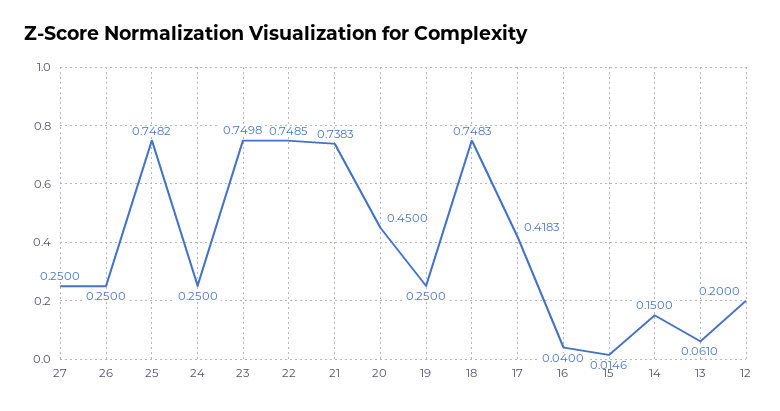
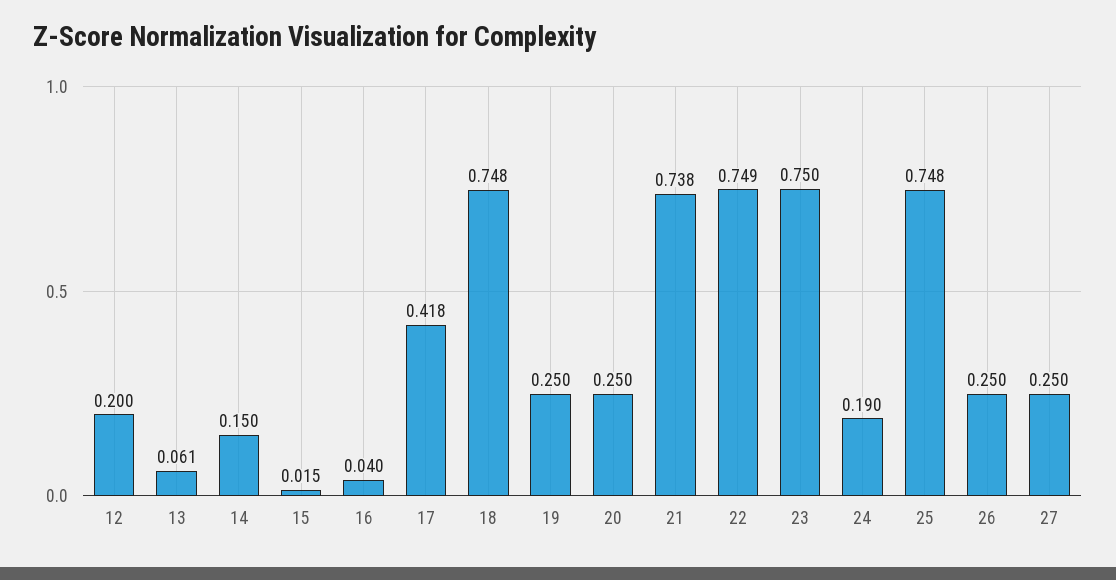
  {
    "27": 0.25,
    "26": 0.25,
    "25": 0.7482,
-   "24": 0.25,
+   "24": 0.19,
    "23": 0.7498,
    "22": 0.7485,
    "21": 0.7383,
-   "20": 0.45,
+   "20": 0.25,
    "19": 0.25,
    "18": 0.7483,
    "17": 0.4183,
    "16": 0.04,
    "15": 0.0146,
    "14": 0.15,
    "13": 0.061,
    "12": 0.2
  }

